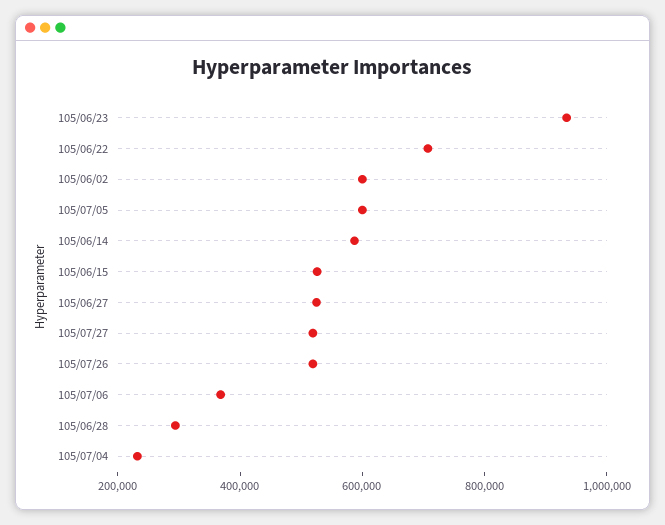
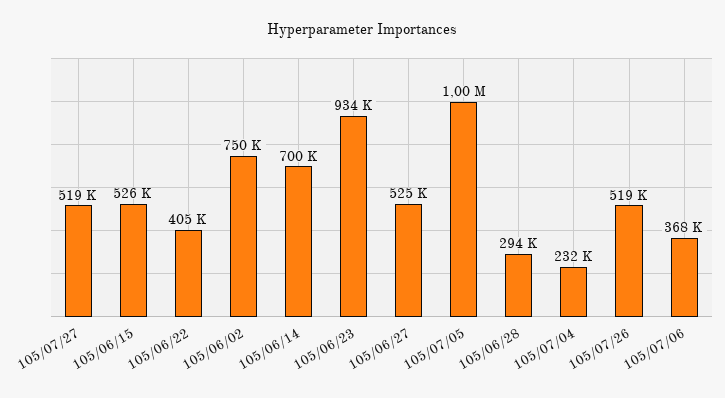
  {
    "105/06/23": 934000,
-   "105/06/22": 700000,
+   "105/06/22": 405000,
-   "105/06/02": 600000,
+   "105/06/02": 750000,
-   "105/07/05": 600000,
+   "105/07/05": 1000000,
-   "105/06/14": 600000,
+   "105/06/14": 700000,
    "105/06/15": 526000,
    "105/06/27": 525000,
    "105/07/27": 519000,
    "105/07/26": 519000,
    "105/07/06": 368000,
    "105/06/28": 294000,
    "105/07/04": 232000
  }

